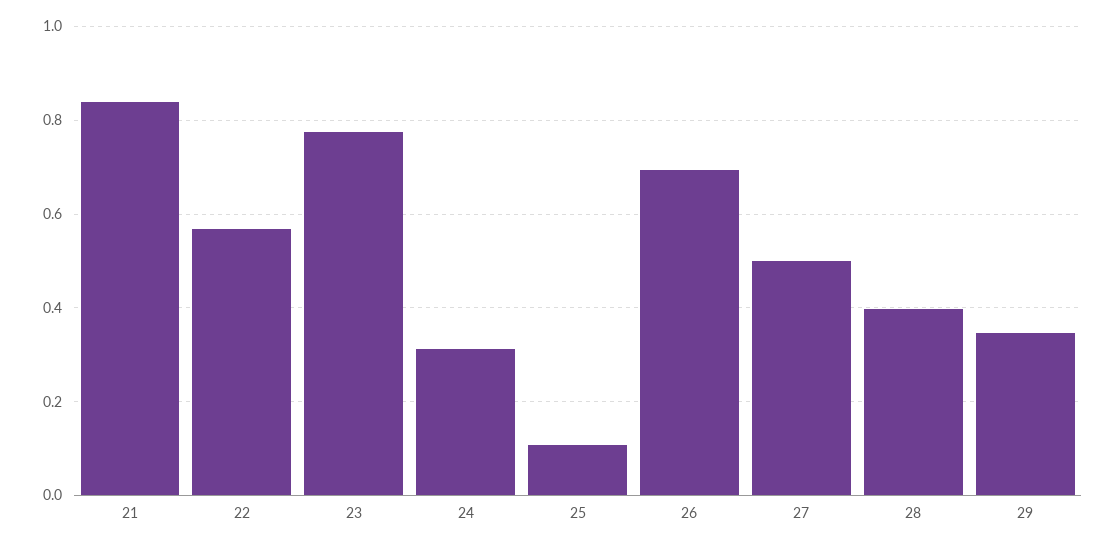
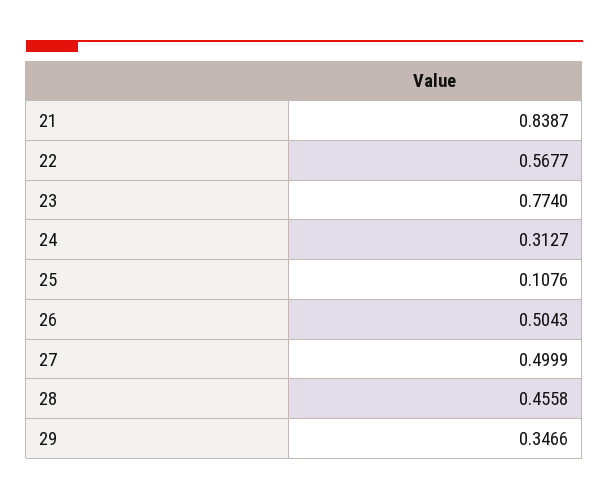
  {
    "21": 0.8387,
    "22": 0.5677,
    "23": 0.774,
    "24": 0.3127,
    "25": 0.1076,
-   "26": 0.7,
+   "26": 0.5043,
    "27": 0.4999,
-   "28": 0.4,
+   "28": 0.4558,
    "29": 0.3466
  }

